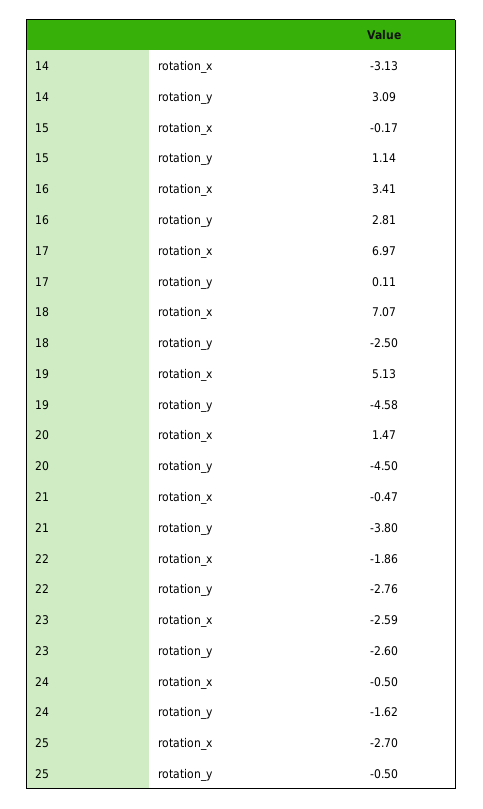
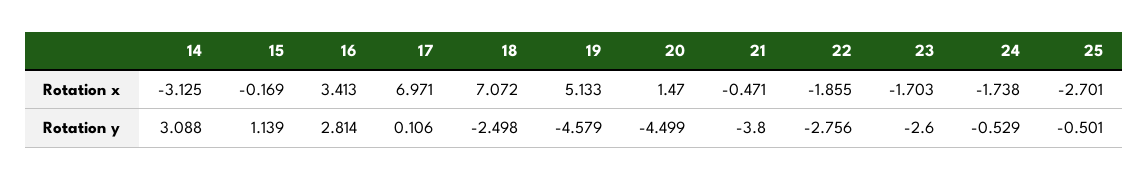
  {
    "14": {
      "rotation_x": -3.125,
      "rotation_y": 3.088
    },
    "15": {
      "rotation_x": -0.169,
      "rotation_y": 1.139
    },
    "16": {
      "rotation_x": 3.413,
      "rotation_y": 2.814
    },
    "17": {
      "rotation_x": 6.971,
      "rotation_y": 0.106
    },
    "18": {
      "rotation_x": 7.072,
      "rotation_y": -2.498
    },
    "19": {
      "rotation_x": 5.133,
      "rotation_y": -4.579
    },
    "20": {
      "rotation_x": 1.47,
      "rotation_y": -4.499
    },
    "21": {
      "rotation_x": -0.471,
      "rotation_y": -3.8
    },
    "22": {
      "rotation_x": -1.855,
      "rotation_y": -2.756
    },
    "23": {
-     "rotation_x": -2.59,
+     "rotation_x": -1.703,
      "rotation_y": -2.6
    },
    "24": {
-     "rotation_x": -0.5,
+     "rotation_x": -1.738,
-     "rotation_y": -1.62
+     "rotation_y": -0.529
    },
    "25": {
      "rotation_x": -2.701,
      "rotation_y": -0.501
    }
  }

